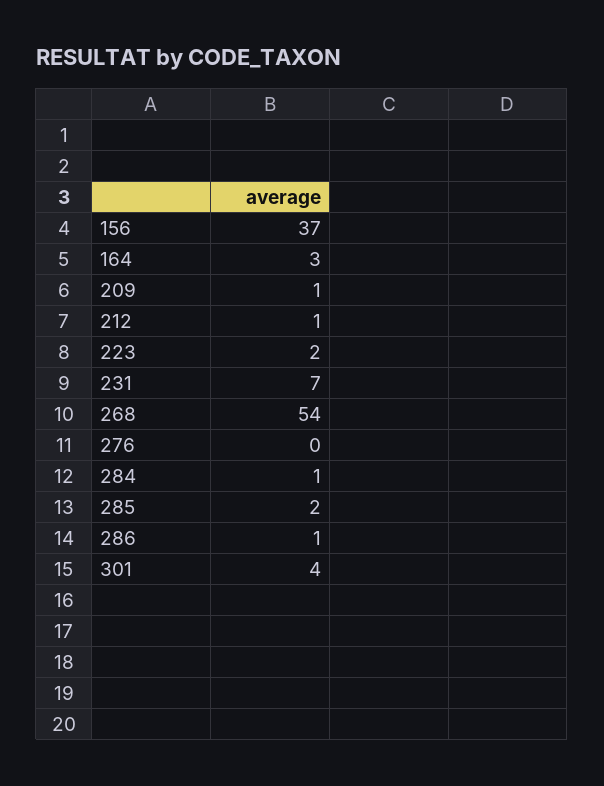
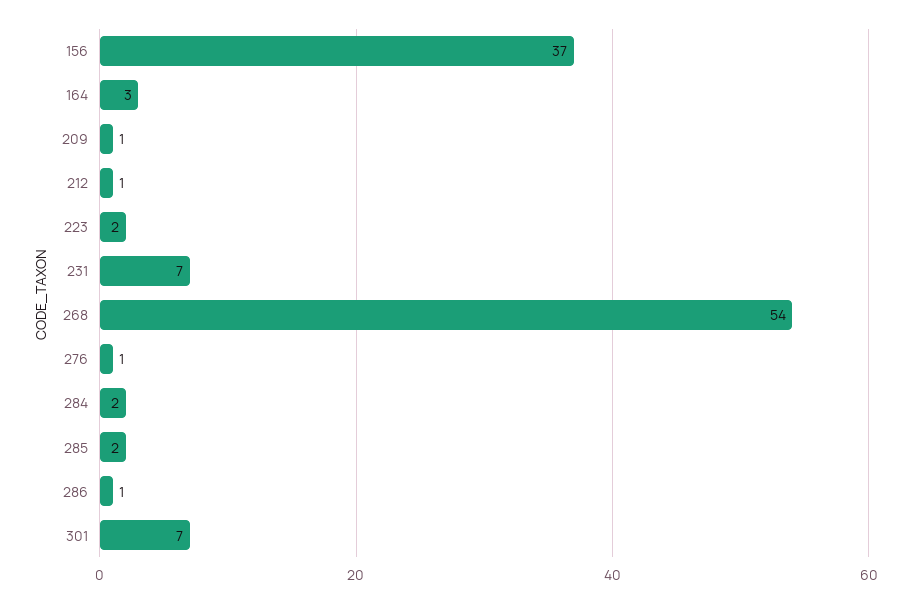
  {
    "156": 37,
    "164": 3,
    "209": 1,
    "212": 1,
    "223": 2,
    "231": 7,
    "268": 54,
-   "276": 0,
+   "276": 1,
-   "284": 1,
+   "284": 2,
    "285": 2,
    "286": 1,
-   "301": 4
+   "301": 7
  }

